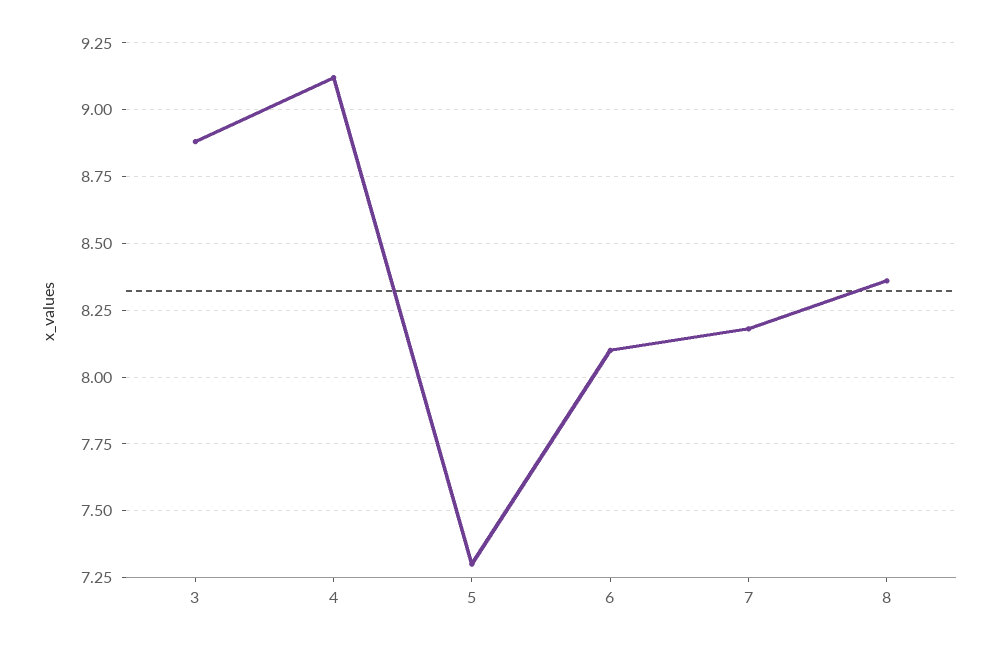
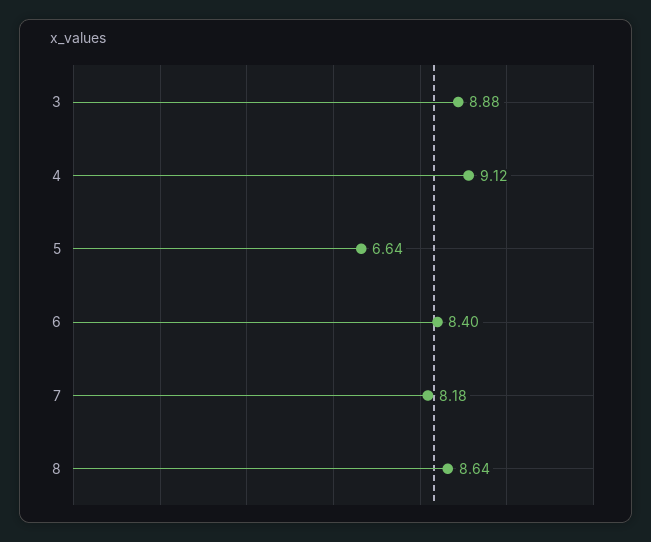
  {
    "3": 8.88,
    "4": 9.12,
-   "5": 7.3,
+   "5": 6.64,
-   "6": 8.1,
+   "6": 8.4,
    "7": 8.18,
-   "8": 8.35
+   "8": 8.64
  }

